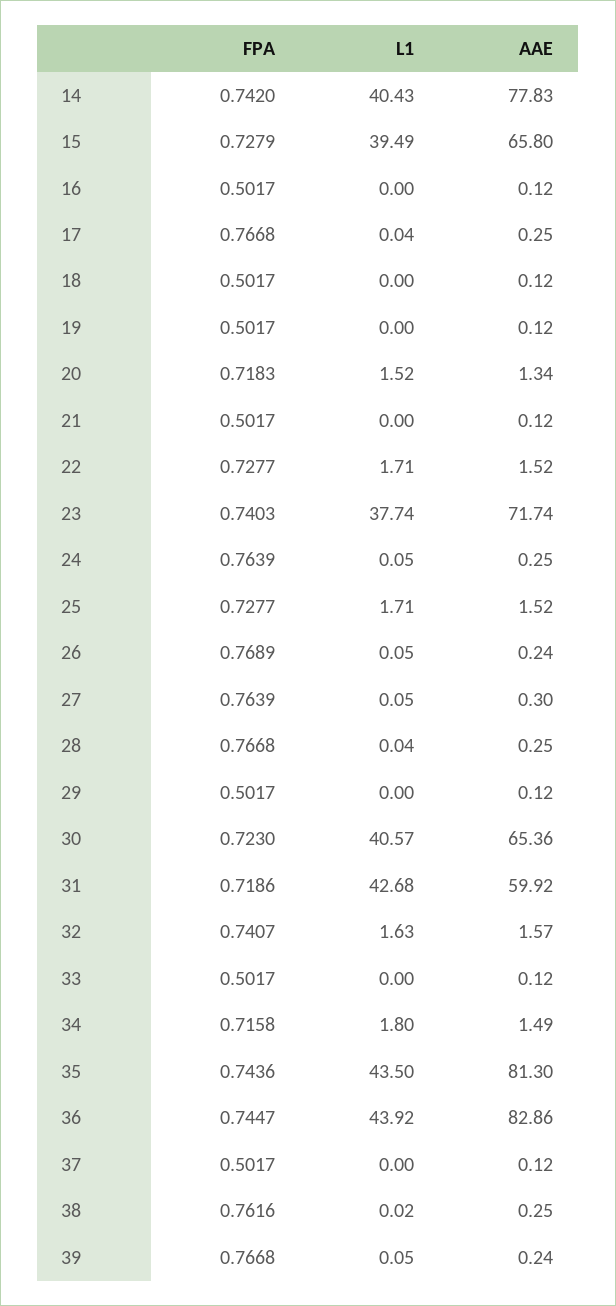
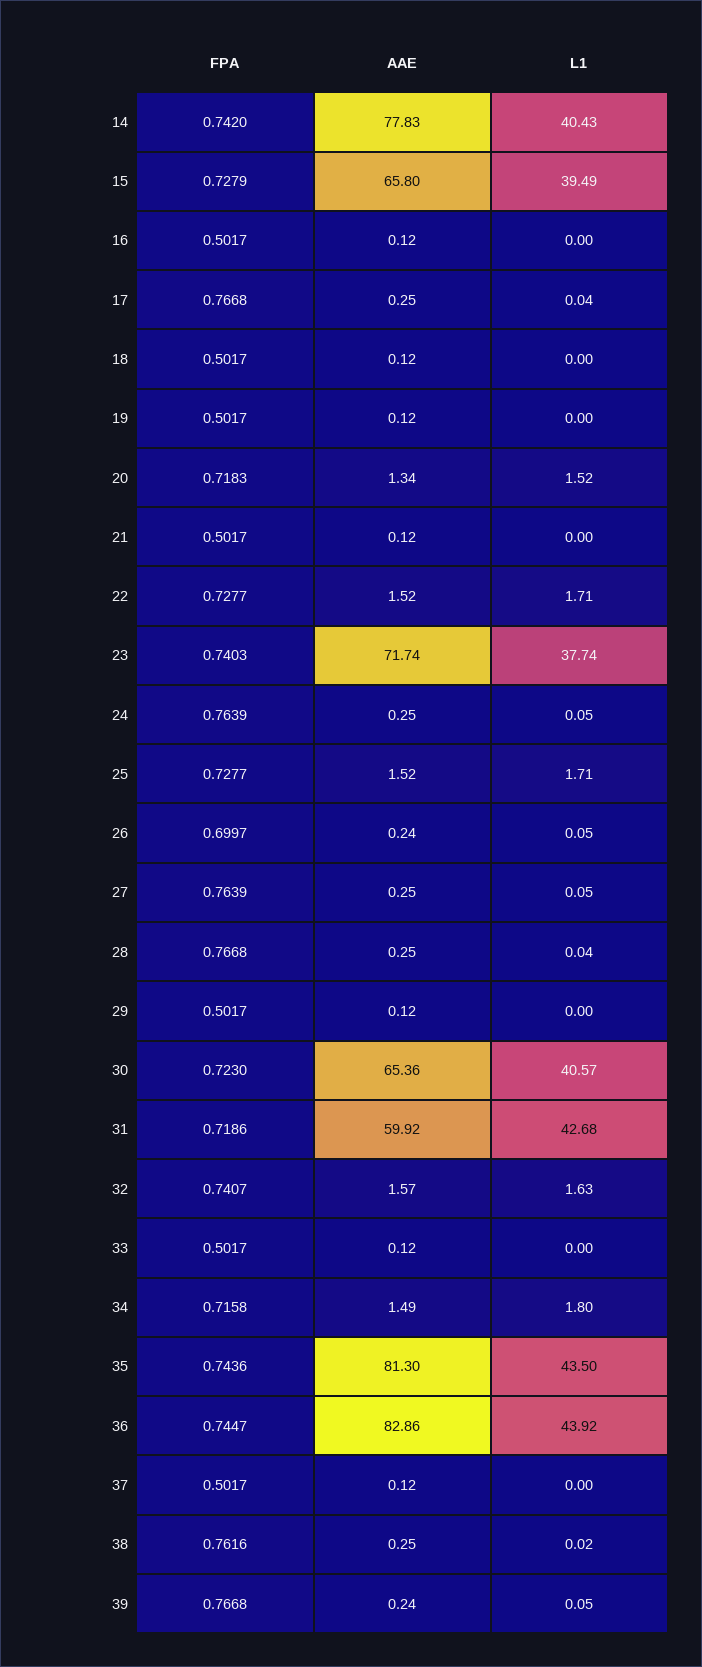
  {
    "FPA": {
      "14": 0.742,
      "15": 0.7279,
      "16": 0.5017,
      "17": 0.7668,
      "18": 0.5017,
      "19": 0.5017,
      "20": 0.7183,
      "21": 0.5017,
      "22": 0.7277,
      "23": 0.7403,
      "24": 0.7639,
      "25": 0.7277,
-     "26": 0.7689,
+     "26": 0.6997,
      "27": 0.7639,
      "28": 0.7668,
      "29": 0.5017,
      "30": 0.723,
      "31": 0.7186,
      "32": 0.7407,
      "33": 0.5017,
      "34": 0.7158,
      "35": 0.7436,
      "36": 0.7447,
      "37": 0.5017,
      "38": 0.7616,
      "39": 0.7668
    },
    "L1": {
      "14": 40.43,
      "15": 39.49,
      "16": 0,
      "17": 0.04,
      "18": 0,
      "19": 0,
      "20": 1.52,
      "21": 0,
      "22": 1.71,
      "23": 37.74,
      "24": 0.05,
      "25": 1.71,
      "26": 0.05,
      "27": 0.05,
      "28": 0.04,
      "29": 0,
      "30": 40.57,
      "31": 42.68,
      "32": 1.63,
      "33": 0,
      "34": 1.8,
      "35": 43.5,
      "36": 43.92,
      "37": 0,
      "38": 0.02,
      "39": 0.05
    },
    "AAE": {
      "14": 77.83,
      "15": 65.8,
      "16": 0.12,
      "17": 0.25,
      "18": 0.12,
      "19": 0.12,
      "20": 1.34,
      "21": 0.12,
      "22": 1.52,
      "23": 71.74,
      "24": 0.25,
      "25": 1.52,
      "26": 0.24,
-     "27": 0.3,
+     "27": 0.25,
      "28": 0.25,
      "29": 0.12,
      "30": 65.36,
      "31": 59.92,
      "32": 1.57,
      "33": 0.12,
      "34": 1.49,
      "35": 81.3,
      "36": 82.86,
      "37": 0.12,
      "38": 0.25,
      "39": 0.24
    }
  }

